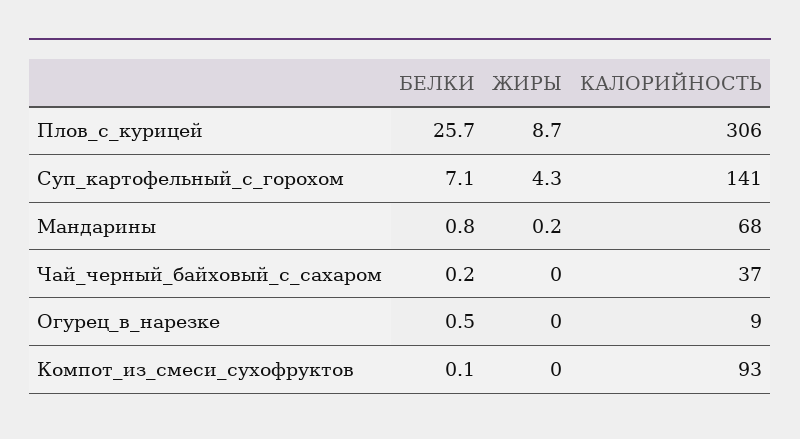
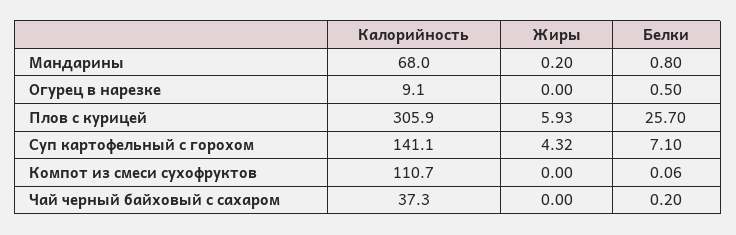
  {
    "БЕЛКИ": {
      "Плов_с_курицей": 25.7,
      "Суп_картофельный_с_горохом": 7.1,
      "Мандарины": 0.8,
      "Чай_черный_байховый_с_сахаром": 0.2,
      "Огурец_в_нарезке": 0.5,
      "Компот_из_смеси_сухофруктов": 0.06
    },
    "ЖИРЫ": {
-     "Плов_с_курицей": 8.7,
+     "Плов_с_курицей": 5.93,
      "Суп_картофельный_с_горохом": 4.32,
      "Мандарины": 0.2,
      "Чай_черный_байховый_с_сахаром": 0,
      "Огурец_в_нарезке": 0,
      "Компот_из_смеси_сухофруктов": 0
    },
    "КАЛОРИЙНОСТЬ": {
      "Плов_с_курицей": 305.9,
      "Суп_картофельный_с_горохом": 141.1,
      "Мандарины": 68,
      "Чай_черный_байховый_с_сахаром": 37.3,
      "Огурец_в_нарезке": 9.1,
-     "Компот_из_смеси_сухофруктов": 93
+     "Компот_из_смеси_сухофруктов": 110.7
    }
  }

